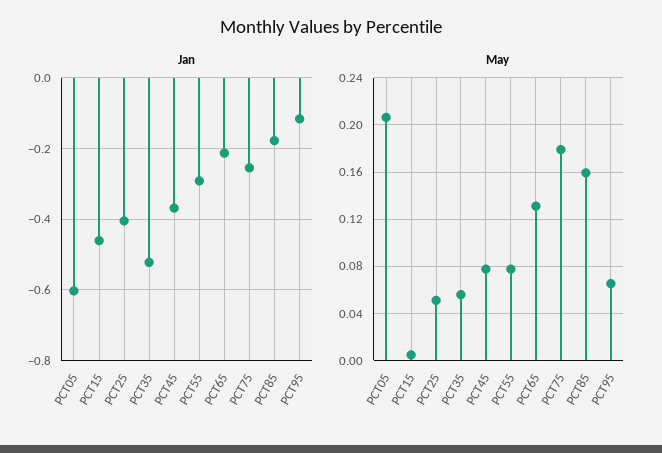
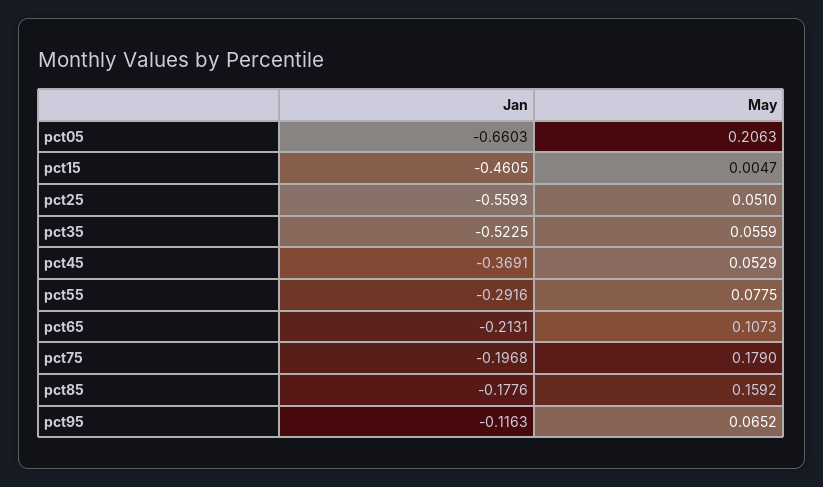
  {
    "Jan": {
-     "PCT05": -0.6,
+     "PCT05": -0.6603,
      "PCT15": -0.4605,
-     "PCT25": -0.4,
+     "PCT25": -0.5593,
      "PCT35": -0.5225,
      "PCT45": -0.3691,
      "PCT55": -0.2916,
      "PCT65": -0.2131,
-     "PCT75": -0.26,
+     "PCT75": -0.1968,
      "PCT85": -0.1776,
      "PCT95": -0.1163
    },
    "May": {
      "PCT05": 0.2063,
      "PCT15": 0.0047,
      "PCT25": 0.051,
      "PCT35": 0.0559,
-     "PCT45": 0.08,
+     "PCT45": 0.0529,
      "PCT55": 0.0775,
-     "PCT65": 0.13,
+     "PCT65": 0.1073,
      "PCT75": 0.179,
      "PCT85": 0.1592,
      "PCT95": 0.0652
    }
  }

